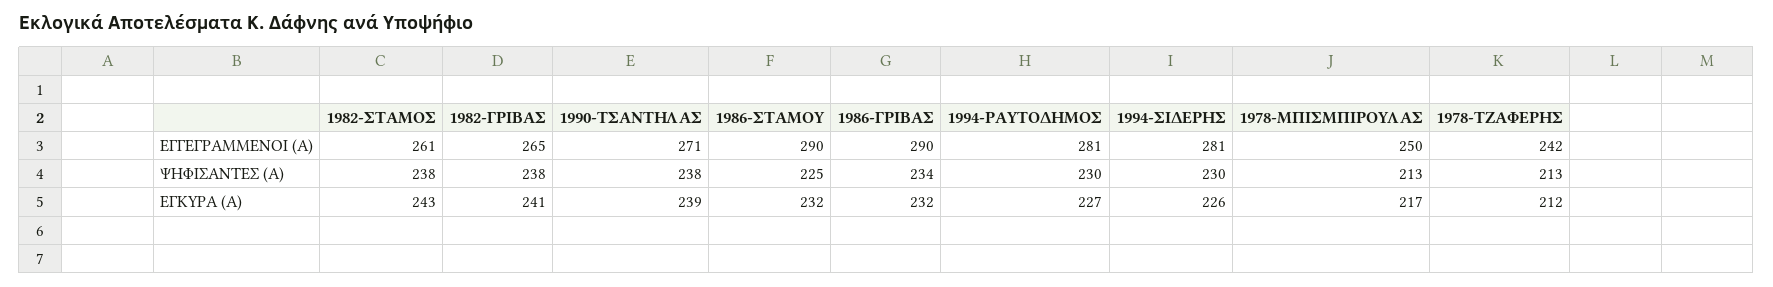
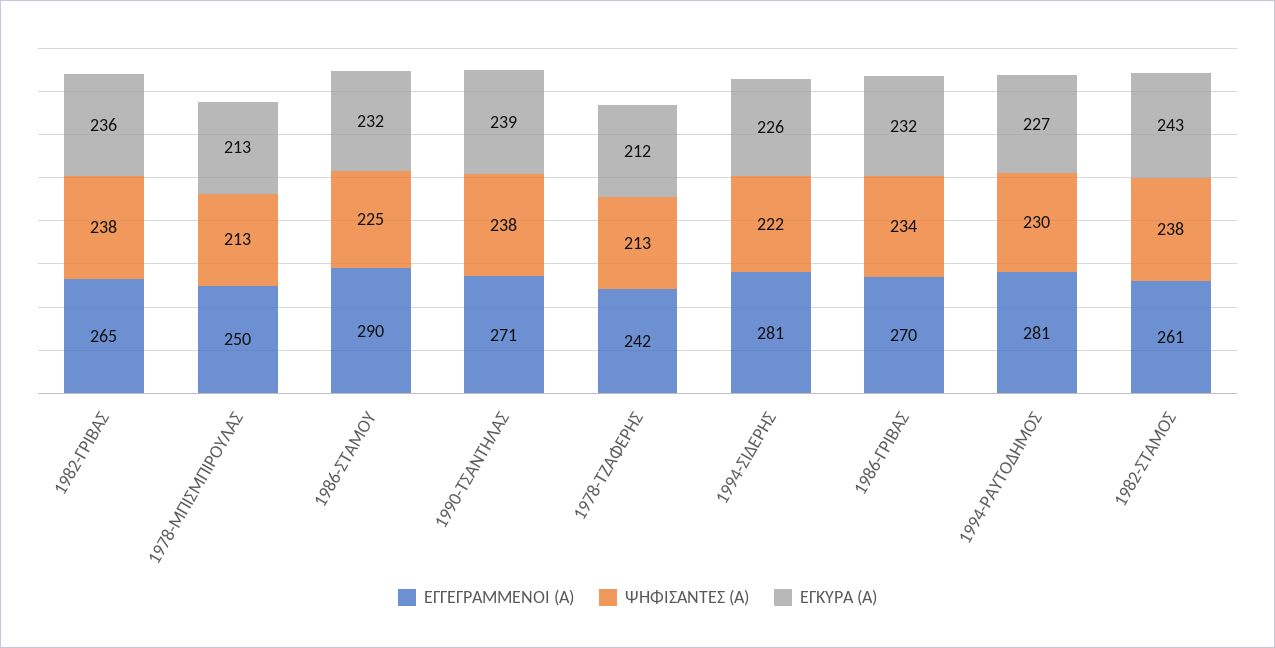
  {
    "ΕΓΓΕΓΡΑΜΜΕΝΟΙ (Α)": {
      "1982-ΣΤΑΜΟΣ": 261,
      "1982-ΓΡΙΒΑΣ": 265,
      "1990-ΤΣΑΝΤΗΛΑΣ": 271,
      "1986-ΣΤΑΜΟΥ": 290,
-     "1986-ΓΡΙΒΑΣ": 290,
+     "1986-ΓΡΙΒΑΣ": 270,
      "1994-ΡΑΥΤΟΔΗΜΟΣ": 281,
      "1994-ΣΙΔΕΡΗΣ": 281,
      "1978-ΜΠΙΣΜΠΙΡΟΥΛΑΣ": 250,
      "1978-ΤΖΑΦΕΡΗΣ": 242
    },
    "ΨΗΦΙΣΑΝΤΕΣ (Α)": {
      "1982-ΣΤΑΜΟΣ": 238,
      "1982-ΓΡΙΒΑΣ": 238,
      "1990-ΤΣΑΝΤΗΛΑΣ": 238,
      "1986-ΣΤΑΜΟΥ": 225,
      "1986-ΓΡΙΒΑΣ": 234,
      "1994-ΡΑΥΤΟΔΗΜΟΣ": 230,
-     "1994-ΣΙΔΕΡΗΣ": 230,
+     "1994-ΣΙΔΕΡΗΣ": 222,
      "1978-ΜΠΙΣΜΠΙΡΟΥΛΑΣ": 213,
      "1978-ΤΖΑΦΕΡΗΣ": 213
    },
    "ΕΓΚΥΡΑ (Α)": {
      "1982-ΣΤΑΜΟΣ": 243,
-     "1982-ΓΡΙΒΑΣ": 241,
+     "1982-ΓΡΙΒΑΣ": 236,
      "1990-ΤΣΑΝΤΗΛΑΣ": 239,
      "1986-ΣΤΑΜΟΥ": 232,
      "1986-ΓΡΙΒΑΣ": 232,
      "1994-ΡΑΥΤΟΔΗΜΟΣ": 227,
      "1994-ΣΙΔΕΡΗΣ": 226,
-     "1978-ΜΠΙΣΜΠΙΡΟΥΛΑΣ": 217,
+     "1978-ΜΠΙΣΜΠΙΡΟΥΛΑΣ": 213,
      "1978-ΤΖΑΦΕΡΗΣ": 212
    }
  }

